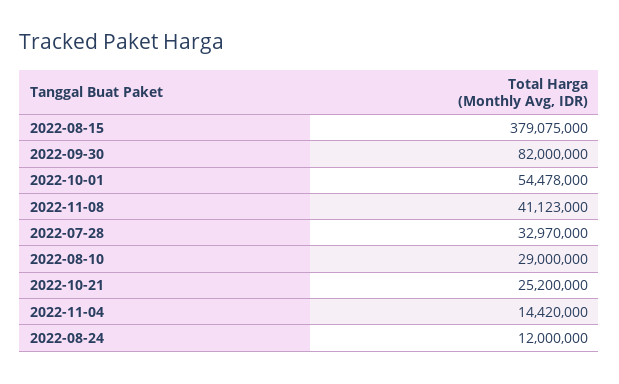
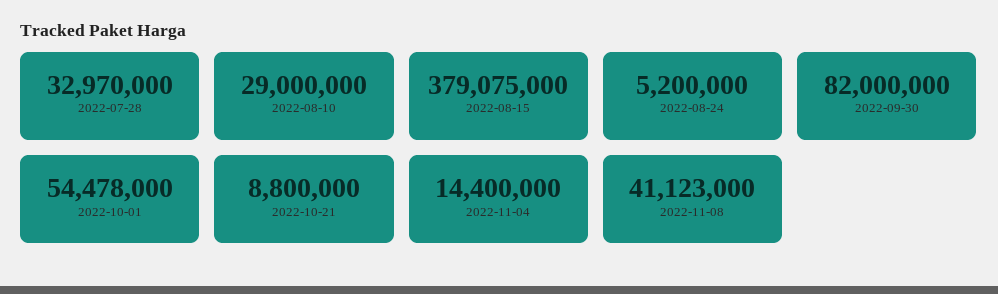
  {
    "2022-08-15": 379075000,
    "2022-09-30": 82000000,
    "2022-10-01": 54478000,
    "2022-11-08": 41123000,
    "2022-07-28": 32970000,
    "2022-08-10": 29000000,
-   "2022-10-21": 25200000,
+   "2022-10-21": 8800000,
-   "2022-11-04": 14420000,
+   "2022-11-04": 14400000,
-   "2022-08-24": 12000000
+   "2022-08-24": 5200000
  }

